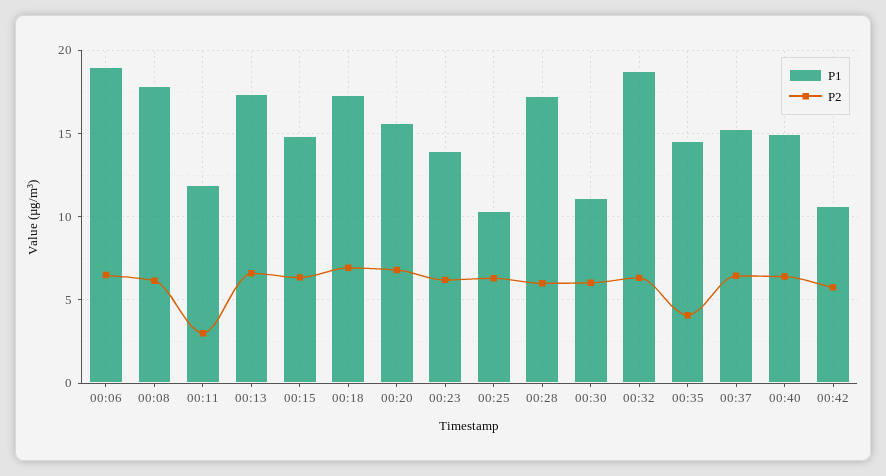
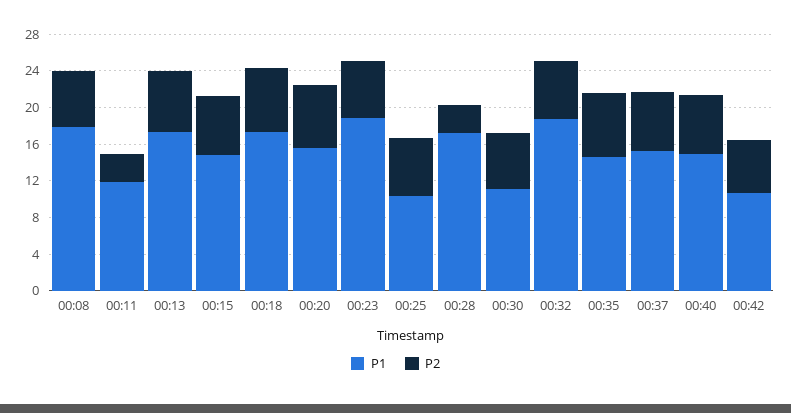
  {
    "P1": {
-     "00:06": 19,
      "00:08": 18,
      "00:11": 12,
      "00:13": 17.5,
      "00:15": 15,
      "00:18": 17.5,
      "00:20": 15.5,
-     "00:23": 14,
+     "00:23": 19,
      "00:25": 10.5,
      "00:28": 17,
      "00:30": 11,
      "00:32": 19,
      "00:35": 14.5,
      "00:37": 15.5,
      "00:40": 15,
      "00:42": 10.5
    },
    "P2": {
-     "00:06": 6.5,
      "00:08": 6,
      "00:11": 3,
      "00:13": 6.5,
      "00:15": 6.5,
      "00:18": 7,
      "00:20": 7,
      "00:23": 6,
      "00:25": 6.5,
-     "00:28": 6,
+     "00:28": 3,
      "00:30": 6,
      "00:32": 6.5,
-     "00:35": 4,
+     "00:35": 7,
      "00:37": 6.5,
      "00:40": 6.5,
      "00:42": 6
    }
  }

